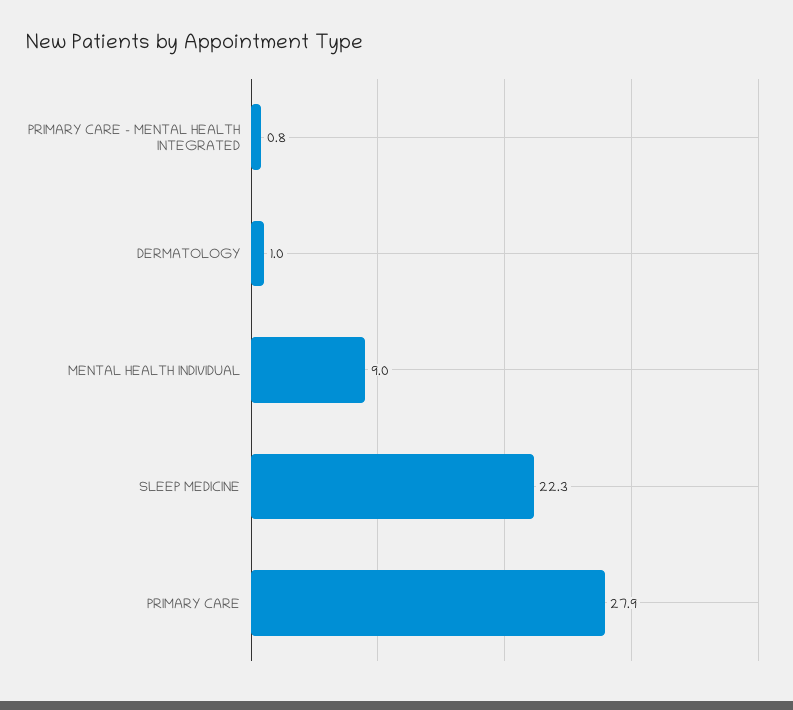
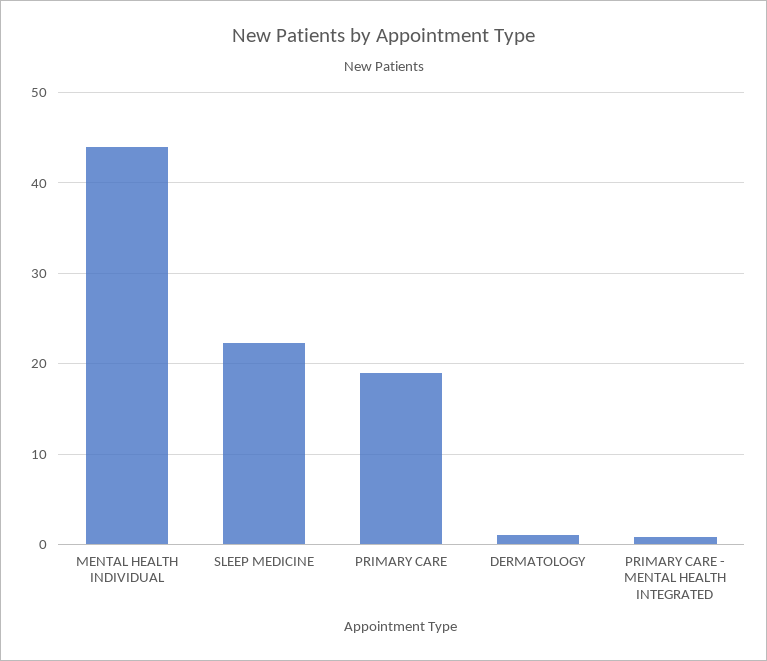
  {
    "PRIMARY CARE - MENTAL HEALTH INTEGRATED": 0.8,
    "DERMATOLOGY": 1,
-   "MENTAL HEALTH INDIVIDUAL": 9,
+   "MENTAL HEALTH INDIVIDUAL": 44,
    "SLEEP MEDICINE": 22.3,
-   "PRIMARY CARE": 27.9
+   "PRIMARY CARE": 19
  }

